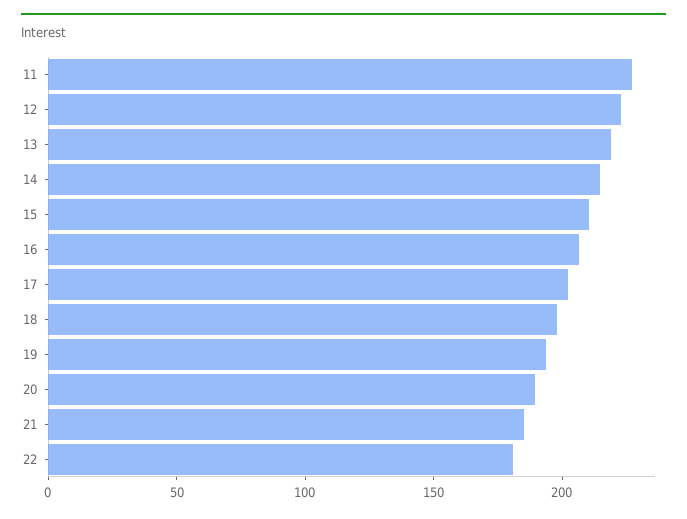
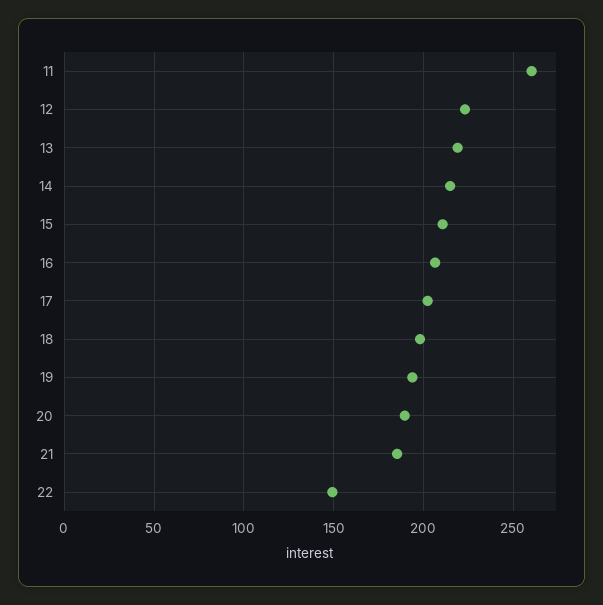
  {
-   "11": 230,
+   "11": 260,
    "12": 225,
    "13": 220,
    "14": 215,
    "15": 210,
    "16": 205,
    "17": 200,
    "18": 200,
    "19": 195,
    "20": 190,
    "21": 185,
-   "22": 180
+   "22": 150
  }

